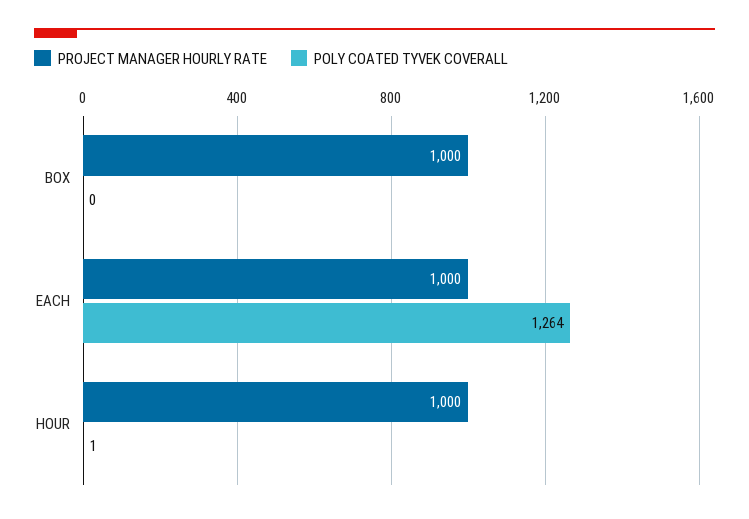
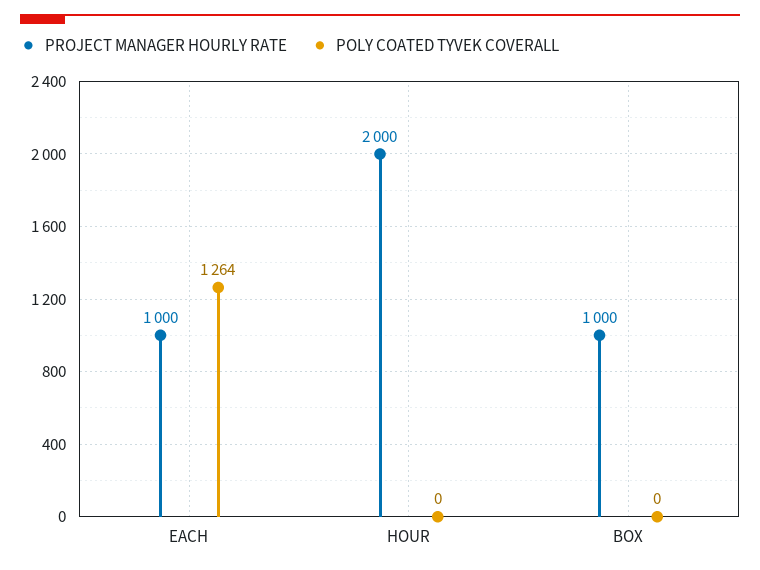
  {
    "PROJECT MANAGER HOURLY RATE": {
      "BOX": 1000,
      "EACH": 1000,
-     "HOUR": 1000
+     "HOUR": 2000
    },
    "POLY COATED TYVEK COVERALL": {
      "BOX": 0,
      "EACH": 1264,
-     "HOUR": 1
+     "HOUR": 0
    }
  }

